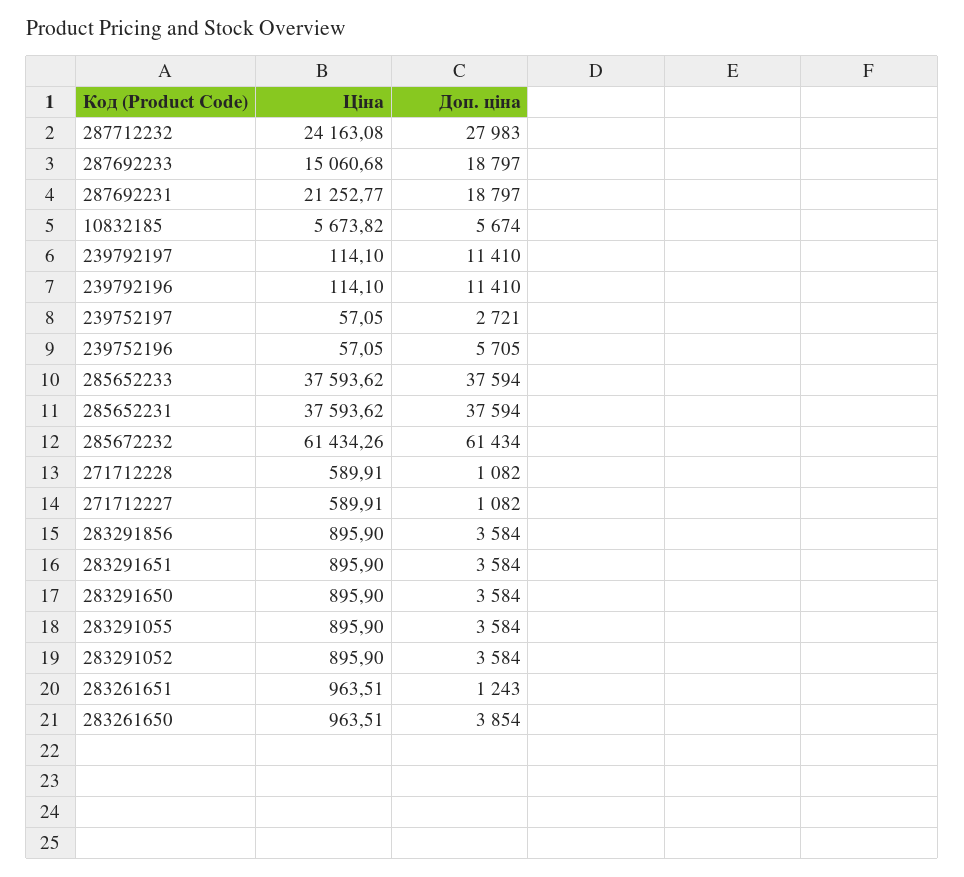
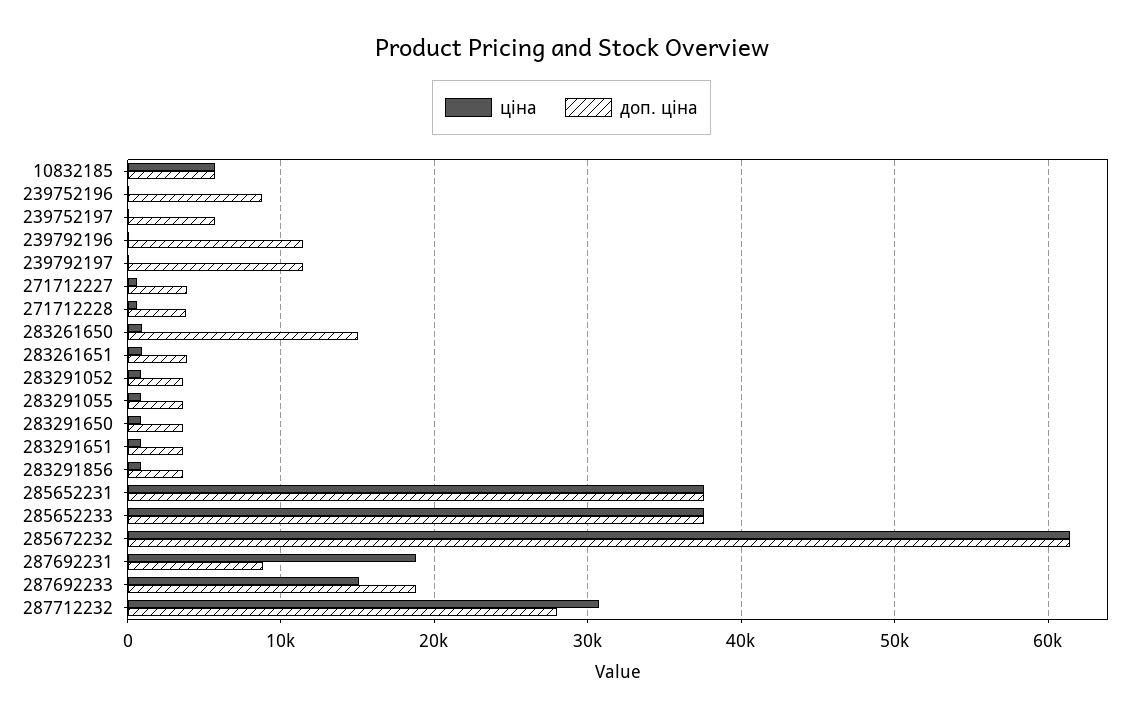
  {
    "Ціна": {
-     "287712232": 24163.08,
+     "287712232": 31000,
      "287692233": 15060.68,
-     "287692231": 21252.77,
+     "287692231": 19000,
      "10832185": 5673.82,
      "239792197": 114.1,
      "239792196": 114.1,
      "239752197": 57.05,
      "239752196": 57.05,
      "285652233": 37593.62,
      "285652231": 37593.62,
      "285672232": 61434.26,
      "271712228": 589.91,
      "271712227": 589.91,
      "283291856": 895.9,
      "283291651": 895.9,
      "283291650": 895.9,
      "283291055": 895.9,
      "283291052": 895.9,
      "283261651": 963.51,
      "283261650": 963.51
    },
    "Доп. ціна": {
      "287712232": 27983,
      "287692233": 18797,
-     "287692231": 18797,
+     "287692231": 9000,
      "10832185": 5674,
      "239792197": 11410,
      "239792196": 11410,
-     "239752197": 2721,
+     "239752197": 6000,
-     "239752196": 5705,
+     "239752196": 9000,
      "285652233": 37594,
      "285652231": 37594,
      "285672232": 61434,
-     "271712228": 1082,
+     "271712228": 4000,
-     "271712227": 1082,
+     "271712227": 4000,
      "283291856": 3584,
      "283291651": 3584,
      "283291650": 3584,
      "283291055": 3584,
      "283291052": 3584,
-     "283261651": 1243,
+     "283261651": 4000,
-     "283261650": 3854
+     "283261650": 15000
    }
  }

